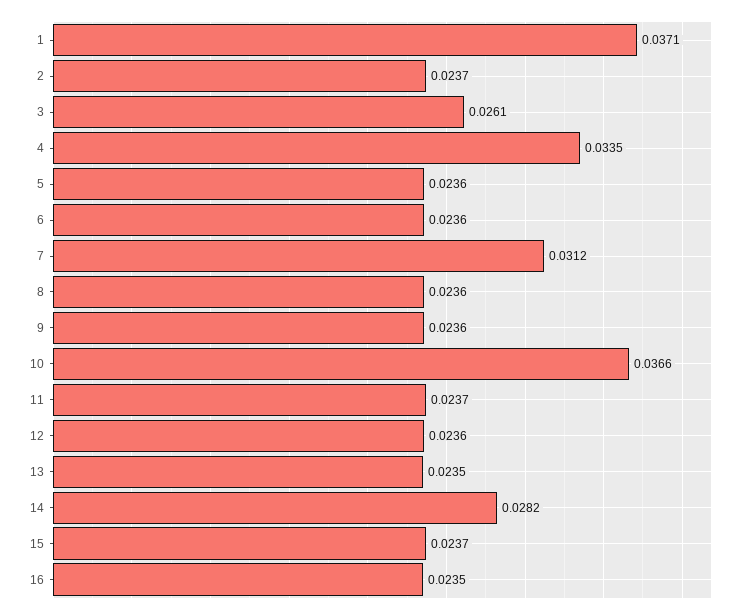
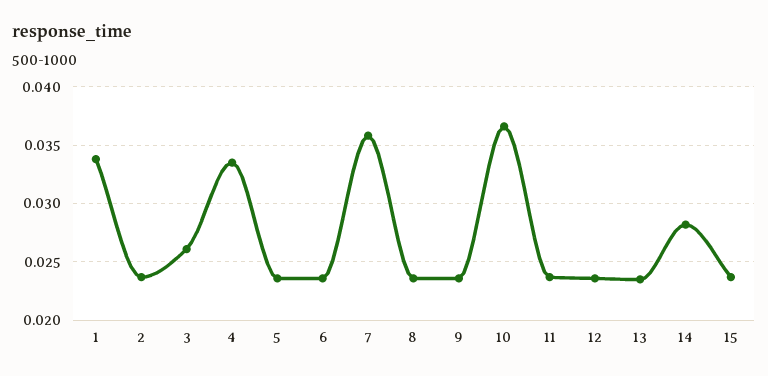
  {
-   "1": 0.0371,
+   "1": 0.034,
    "2": 0.0237,
    "3": 0.0261,
    "4": 0.0335,
    "5": 0.0236,
    "6": 0.0236,
-   "7": 0.0312,
+   "7": 0.036,
    "8": 0.0236,
    "9": 0.0236,
    "10": 0.0366,
    "11": 0.0237,
    "12": 0.0236,
    "13": 0.0235,
    "14": 0.0282,
-   "15": 0.0237,
+   "15": 0.0237
-   "16": 0.0235
  }

